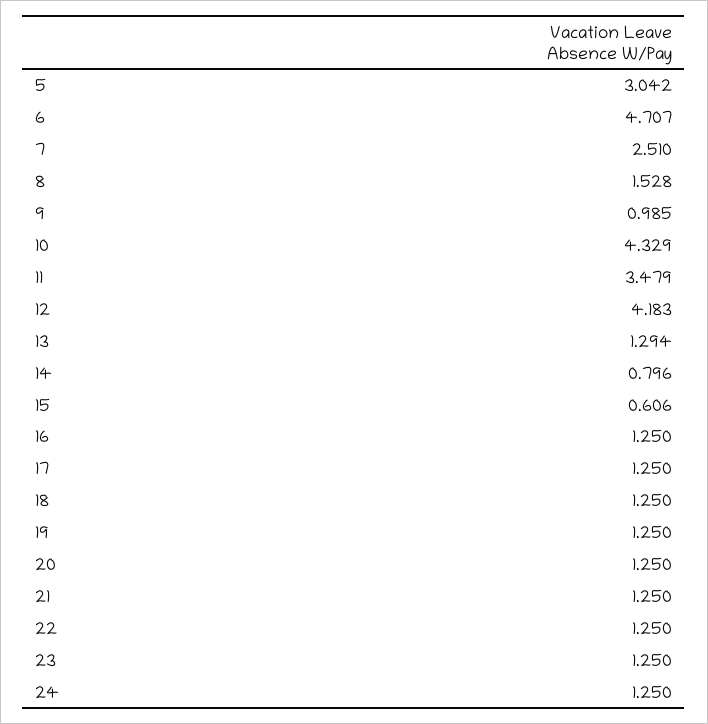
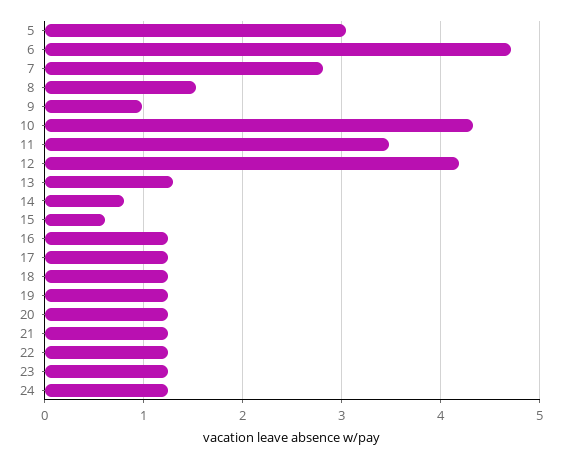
  {
    "5": 3.042,
    "6": 4.707,
-   "7": 2.51,
+   "7": 2.8,
    "8": 1.528,
    "9": 0.985,
    "10": 4.329,
    "11": 3.479,
    "12": 4.183,
    "13": 1.294,
    "14": 0.796,
    "15": 0.606,
    "16": 1.25,
    "17": 1.25,
    "18": 1.25,
    "19": 1.25,
    "20": 1.25,
    "21": 1.25,
    "22": 1.25,
    "23": 1.25,
    "24": 1.25
  }

